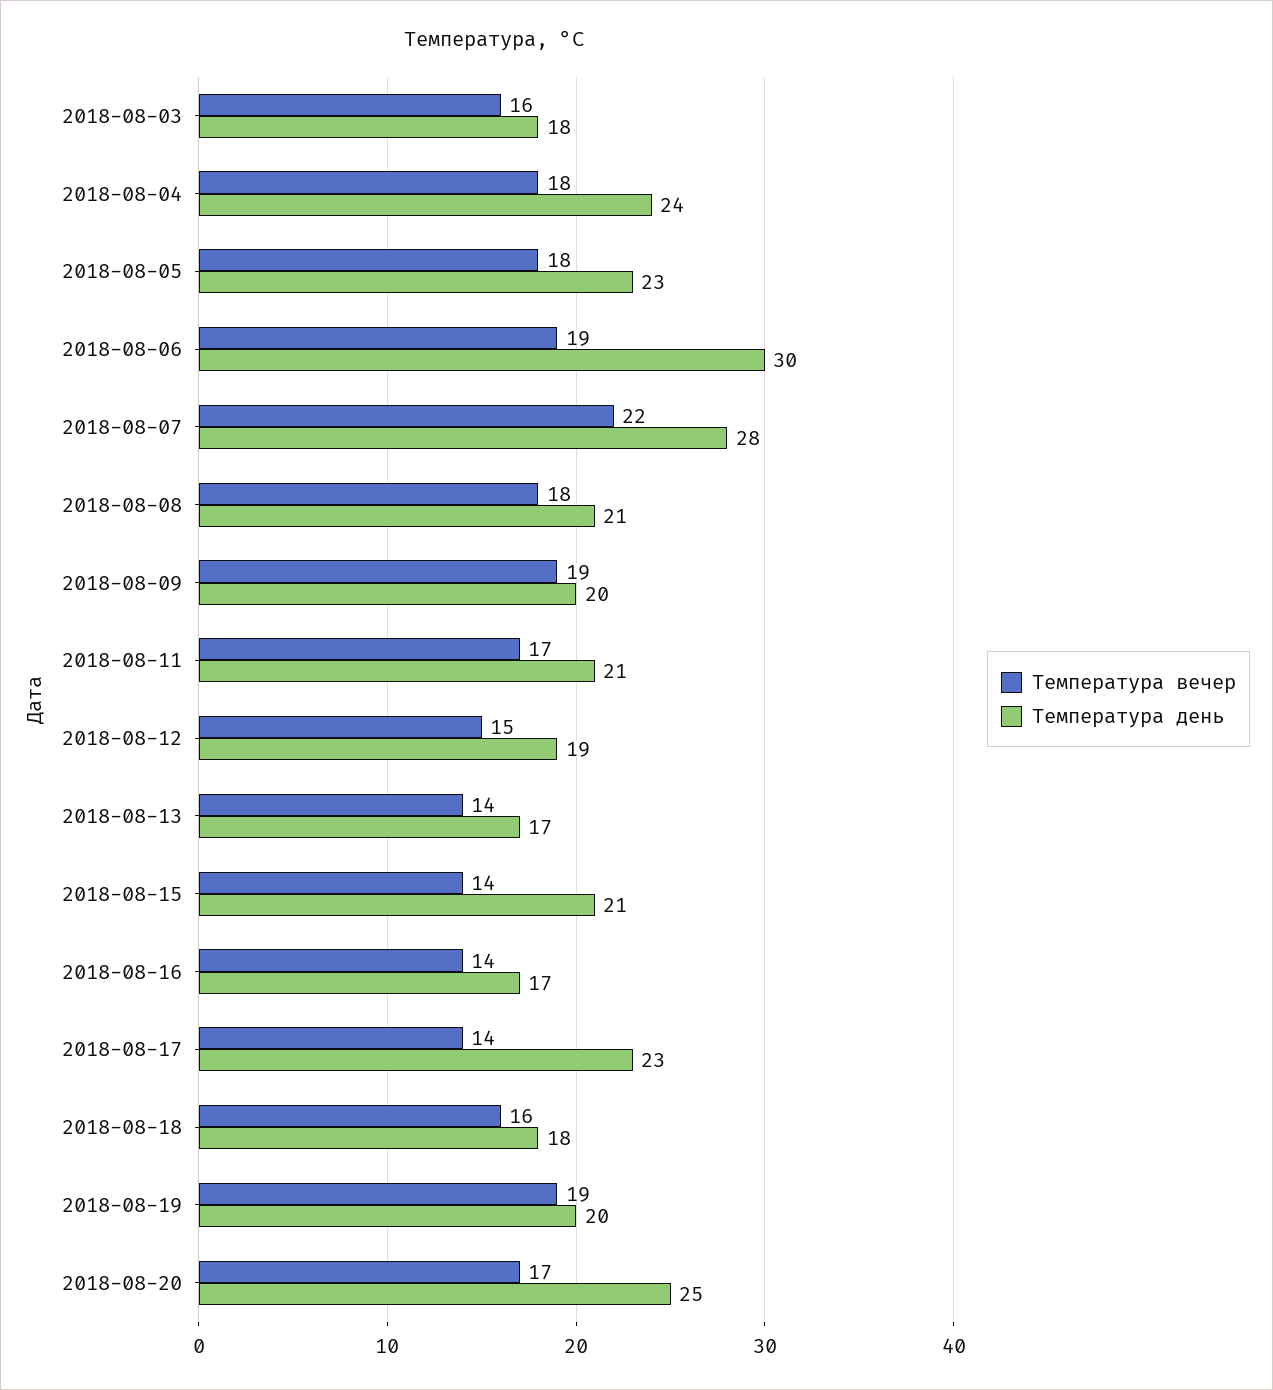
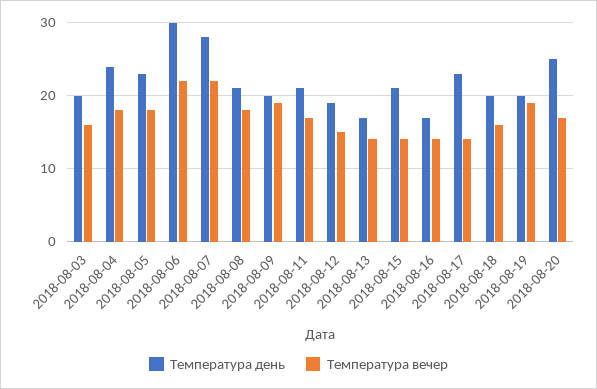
  {
    "Температура вечер": {
      "2018-08-03": 16,
      "2018-08-04": 18,
      "2018-08-05": 18,
-     "2018-08-06": 19,
+     "2018-08-06": 22,
      "2018-08-07": 22,
      "2018-08-08": 18,
      "2018-08-09": 19,
      "2018-08-11": 17,
      "2018-08-12": 15,
      "2018-08-13": 14,
      "2018-08-15": 14,
      "2018-08-16": 14,
      "2018-08-17": 14,
      "2018-08-18": 16,
      "2018-08-19": 19,
      "2018-08-20": 17
    },
    "Температура день": {
-     "2018-08-03": 18,
+     "2018-08-03": 20,
      "2018-08-04": 24,
      "2018-08-05": 23,
      "2018-08-06": 30,
      "2018-08-07": 28,
      "2018-08-08": 21,
      "2018-08-09": 20,
      "2018-08-11": 21,
      "2018-08-12": 19,
      "2018-08-13": 17,
      "2018-08-15": 21,
      "2018-08-16": 17,
      "2018-08-17": 23,
-     "2018-08-18": 18,
+     "2018-08-18": 20,
      "2018-08-19": 20,
      "2018-08-20": 25
    }
  }

